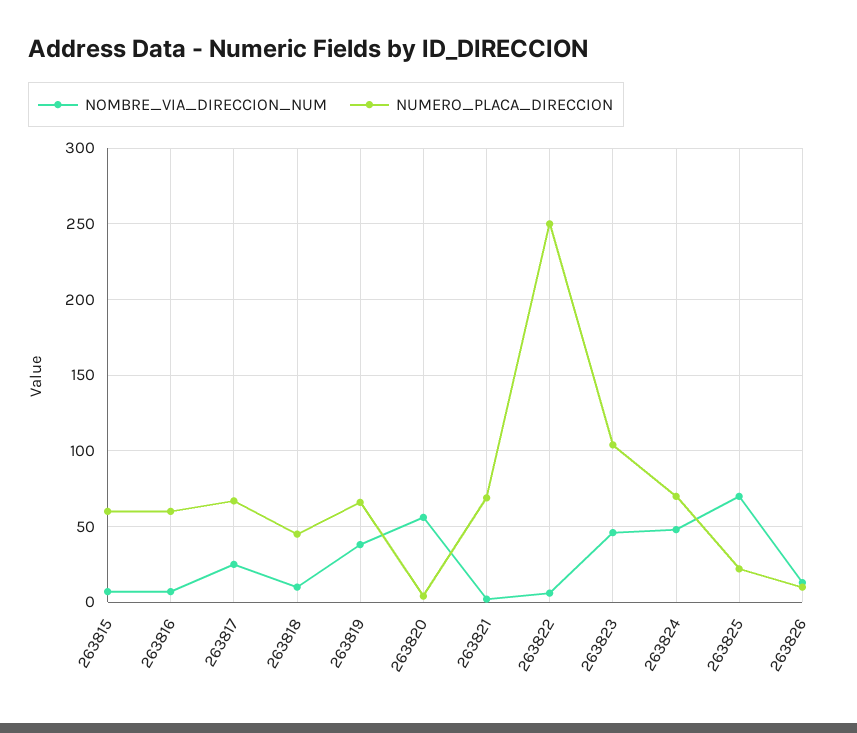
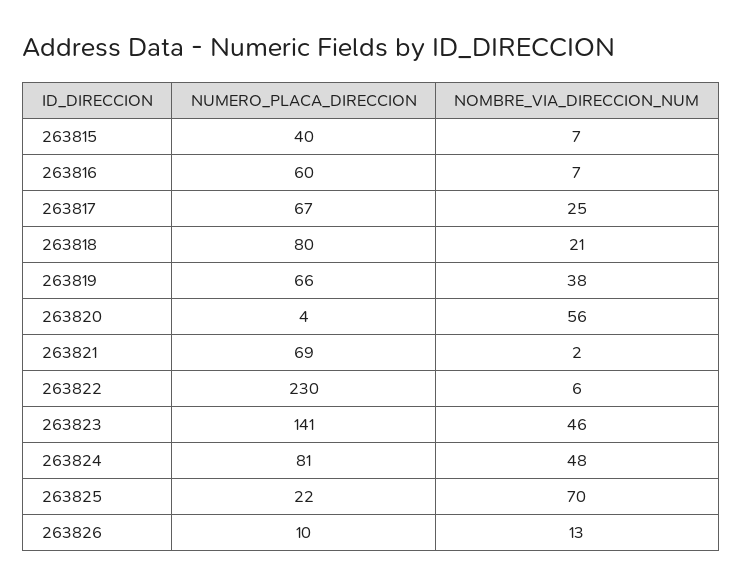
  {
    "NOMBRE_VIA_DIRECCION_NUM": {
      "263815": 7,
      "263816": 7,
      "263817": 25,
-     "263818": 10,
+     "263818": 21,
      "263819": 38,
      "263820": 56,
      "263821": 2,
      "263822": 6,
      "263823": 46,
      "263824": 48,
      "263825": 70,
      "263826": 13
    },
    "NUMERO_PLACA_DIRECCION": {
-     "263815": 60,
+     "263815": 40,
      "263816": 60,
      "263817": 67,
-     "263818": 45,
+     "263818": 80,
      "263819": 66,
      "263820": 4,
      "263821": 69,
-     "263822": 250,
+     "263822": 230,
-     "263823": 105,
+     "263823": 141,
-     "263824": 70,
+     "263824": 81,
      "263825": 22,
      "263826": 10
    }
  }

